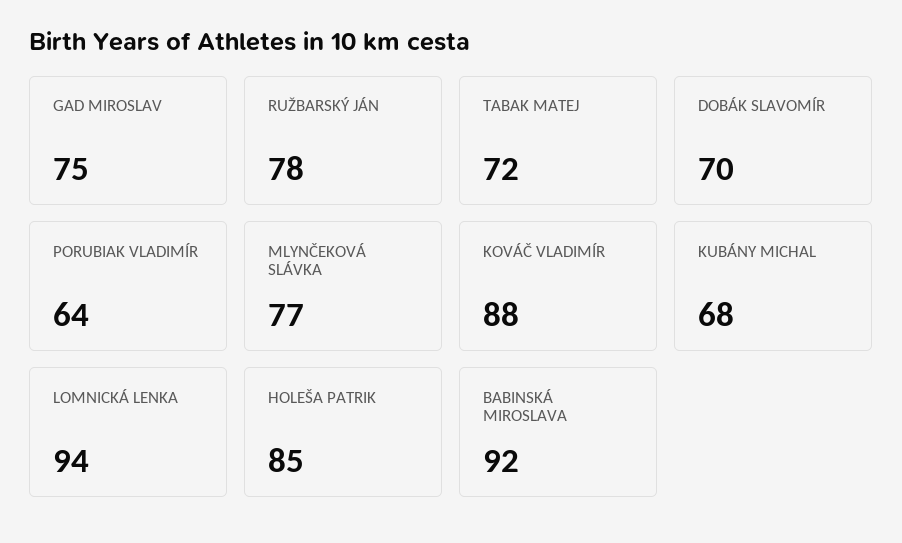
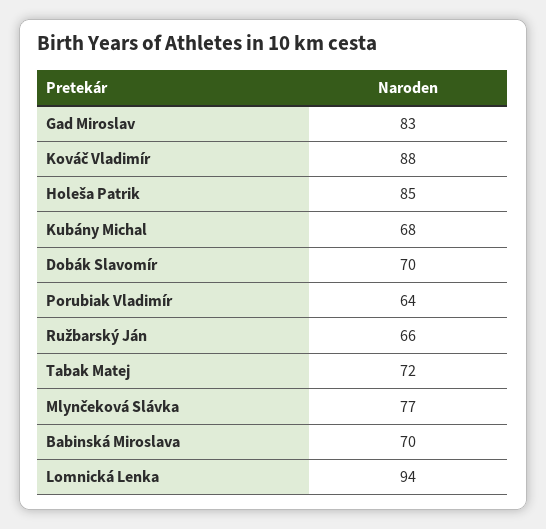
  {
-   "GAD MIROSLAV": 75,
+   "GAD MIROSLAV": 83,
-   "RUŽBARSKÝ JÁN": 78,
+   "RUŽBARSKÝ JÁN": 66,
    "TABAK MATEJ": 72,
    "DOBÁK SLAVOMÍR": 70,
    "PORUBIAK VLADIMÍR": 64,
    "MLYNČEKOVÁ SLÁVKA": 77,
    "KOVÁČ VLADIMÍR": 88,
    "KUBÁNY MICHAL": 68,
    "LOMNICKÁ LENKA": 94,
    "HOLEŠA PATRIK": 85,
-   "BABINSKÁ MIROSLAVA": 92
+   "BABINSKÁ MIROSLAVA": 70
  }

